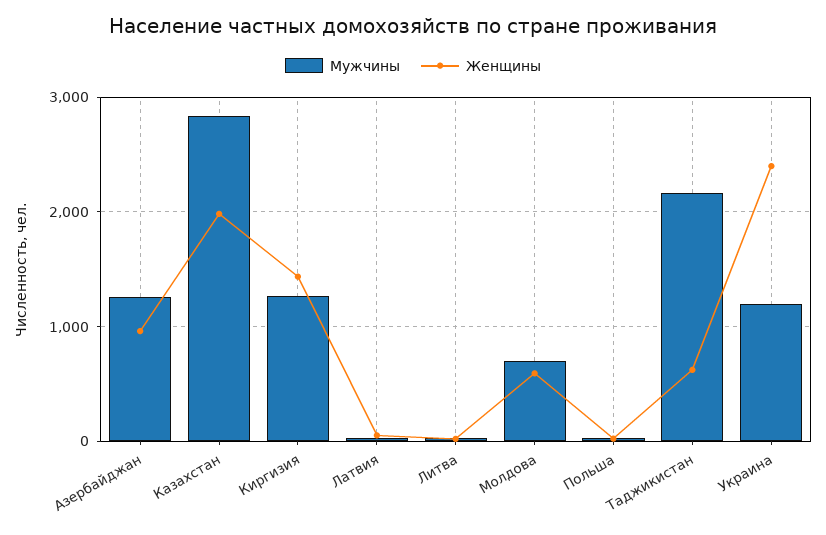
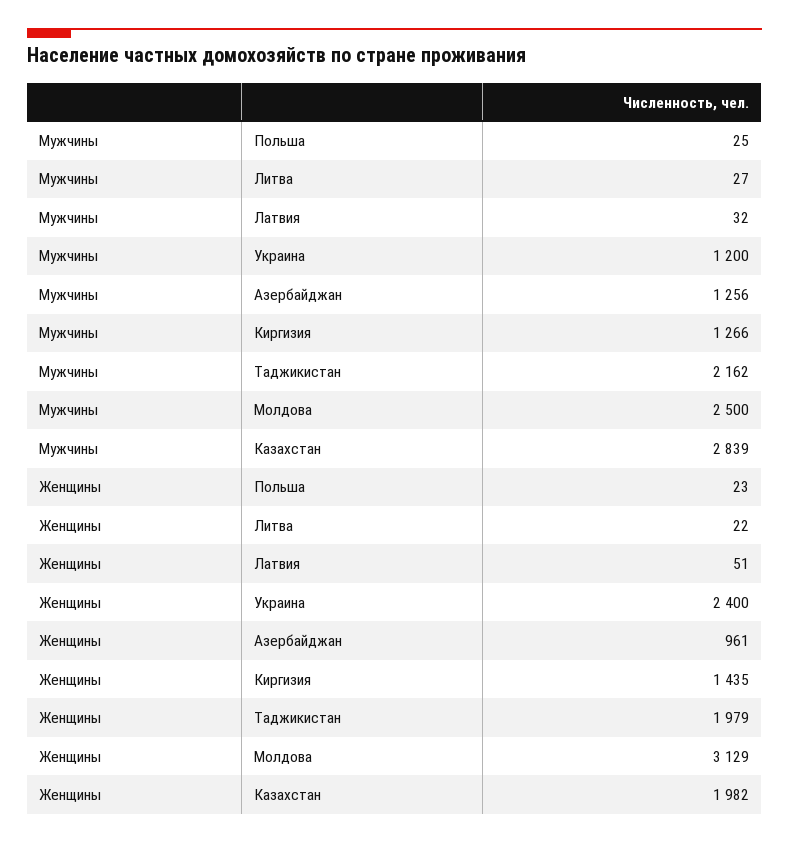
  {
    "Мужчины": {
      "Азербайджан": 1256,
      "Казахстан": 2839,
      "Киргизия": 1266,
      "Латвия": 32,
      "Литва": 27,
-     "Молдова": 700,
+     "Молдова": 2500,
      "Польша": 25,
      "Таджикистан": 2162,
      "Украина": 1200
    },
    "Женщины": {
      "Азербайджан": 961,
      "Казахстан": 1982,
      "Киргизия": 1435,
      "Латвия": 51,
      "Литва": 22,
-     "Молдова": 600,
+     "Молдова": 3129,
      "Польша": 23,
-     "Таджикистан": 600,
+     "Таджикистан": 1979,
      "Украина": 2400
    }
  }

